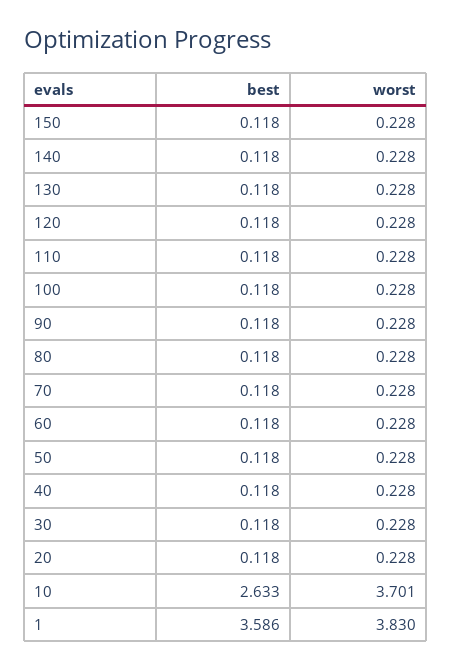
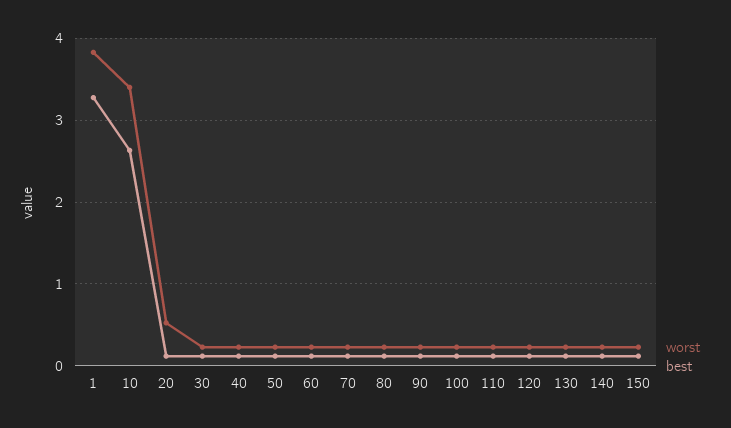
  {
    "best": {
      "150": 0.118,
      "140": 0.118,
      "130": 0.118,
      "120": 0.118,
      "110": 0.118,
      "100": 0.118,
      "90": 0.118,
      "80": 0.118,
      "70": 0.118,
      "60": 0.118,
      "50": 0.118,
      "40": 0.118,
      "30": 0.118,
      "20": 0.118,
      "10": 2.633,
-     "1": 3.586
+     "1": 3.3
    },
    "worst": {
      "150": 0.228,
      "140": 0.228,
      "130": 0.228,
      "120": 0.228,
      "110": 0.228,
      "100": 0.228,
      "90": 0.228,
      "80": 0.228,
      "70": 0.228,
      "60": 0.228,
      "50": 0.228,
      "40": 0.228,
      "30": 0.228,
-     "20": 0.228,
+     "20": 0.5,
-     "10": 3.701,
+     "10": 3.4,
      "1": 3.83
    }
  }

